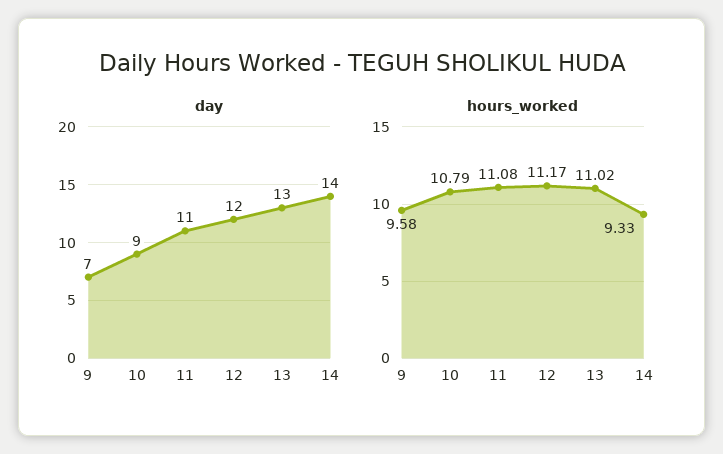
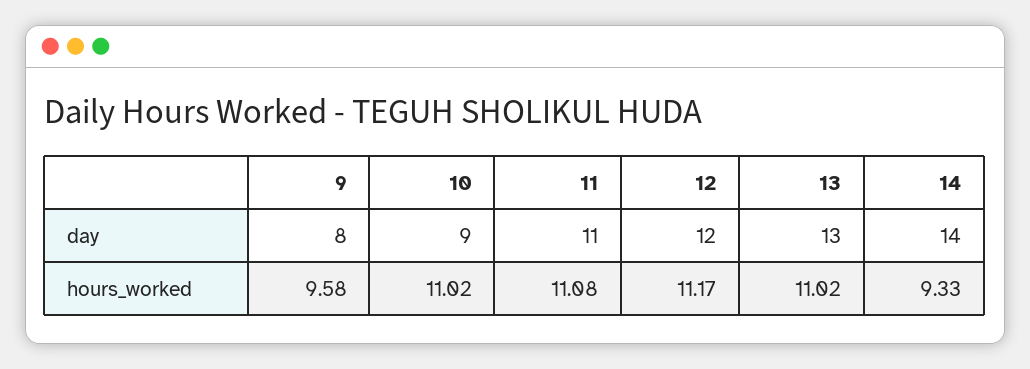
  {
    "day": {
-     "9": 7,
+     "9": 8,
      "10": 9,
      "11": 11,
      "12": 12,
      "13": 13,
      "14": 14
    },
    "hours_worked": {
      "9": 9.58,
-     "10": 10.79,
+     "10": 11.02,
      "11": 11.08,
      "12": 11.17,
      "13": 11.02,
      "14": 9.33
    }
  }

